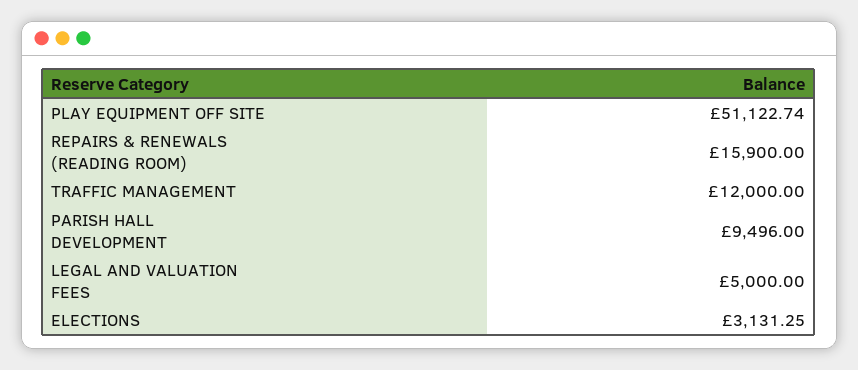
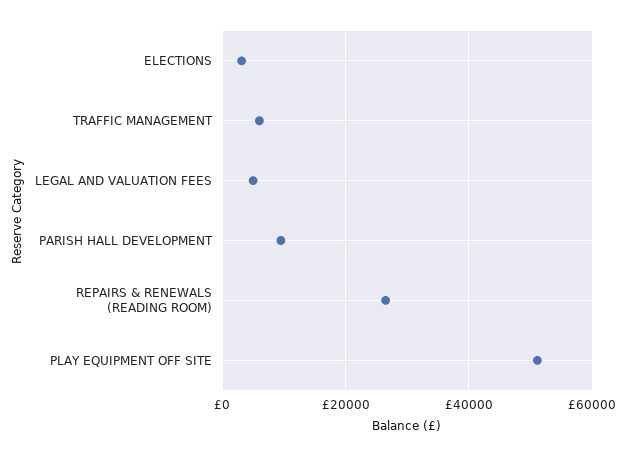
  {
    "PLAY EQUIPMENT OFF SITE": 51122.74,
-   "REPAIRS & RENEWALS (READING ROOM)": 15900,
+   "REPAIRS & RENEWALS (READING ROOM)": 26000,
-   "TRAFFIC MANAGEMENT": 12000,
+   "TRAFFIC MANAGEMENT": 6000,
    "PARISH HALL DEVELOPMENT": 9496,
    "LEGAL AND VALUATION FEES": 5000,
    "ELECTIONS": 3131.25
  }

